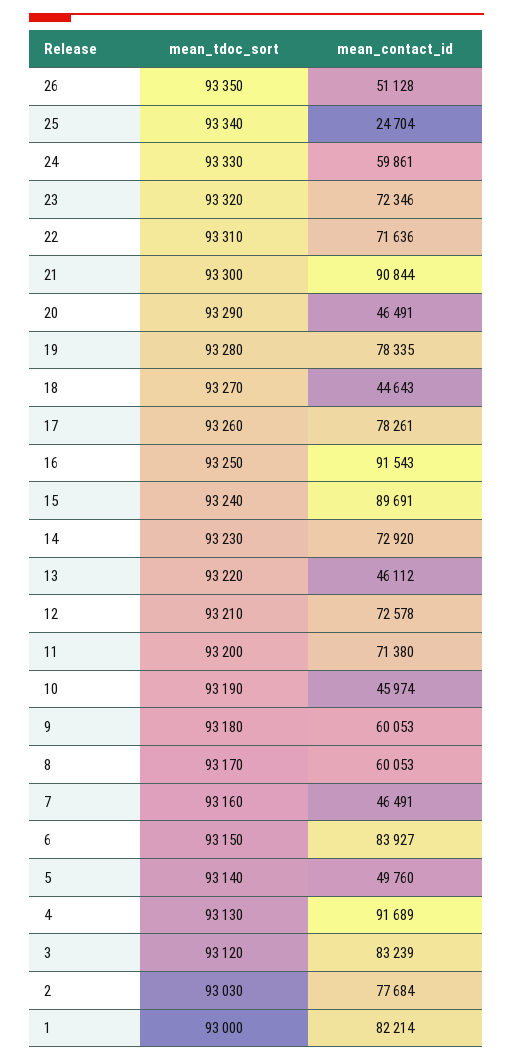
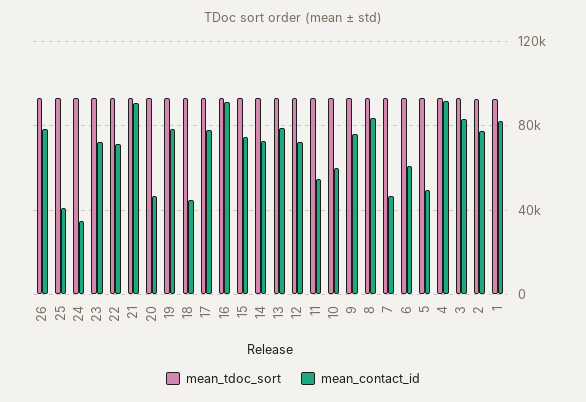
  {
    "mean_tdoc_sort": {
      "26": 93350,
      "25": 93340,
      "24": 93330,
      "23": 93320,
      "22": 93310,
      "21": 93300,
      "20": 93290,
      "19": 93280,
      "18": 93270,
      "17": 93260,
      "16": 93250,
      "15": 93240,
      "14": 93230,
      "13": 93220,
      "12": 93210,
      "11": 93200,
      "10": 93190,
      "9": 93180,
      "8": 93170,
      "7": 93160,
      "6": 93150,
      "5": 93140,
      "4": 93130,
      "3": 93120,
      "2": 93030,
      "1": 93000
    },
    "mean_contact_id": {
-     "26": 51128,
+     "26": 80000,
-     "25": 24704,
+     "25": 40000,
-     "24": 59861,
+     "24": 35000,
      "23": 72346,
      "22": 71636,
      "21": 90844,
      "20": 46491,
      "19": 78335,
      "18": 44643,
      "17": 78261,
      "16": 91543,
-     "15": 89691,
+     "15": 75000,
      "14": 72920,
-     "13": 46112,
+     "13": 80000,
      "12": 72578,
-     "11": 71380,
+     "11": 55000,
-     "10": 45974,
+     "10": 60000,
-     "9": 60053,
+     "9": 75000,
-     "8": 60053,
+     "8": 85000,
      "7": 46491,
-     "6": 83927,
+     "6": 60000,
      "5": 49760,
      "4": 91689,
      "3": 83239,
      "2": 77684,
      "1": 82214
    }
  }

